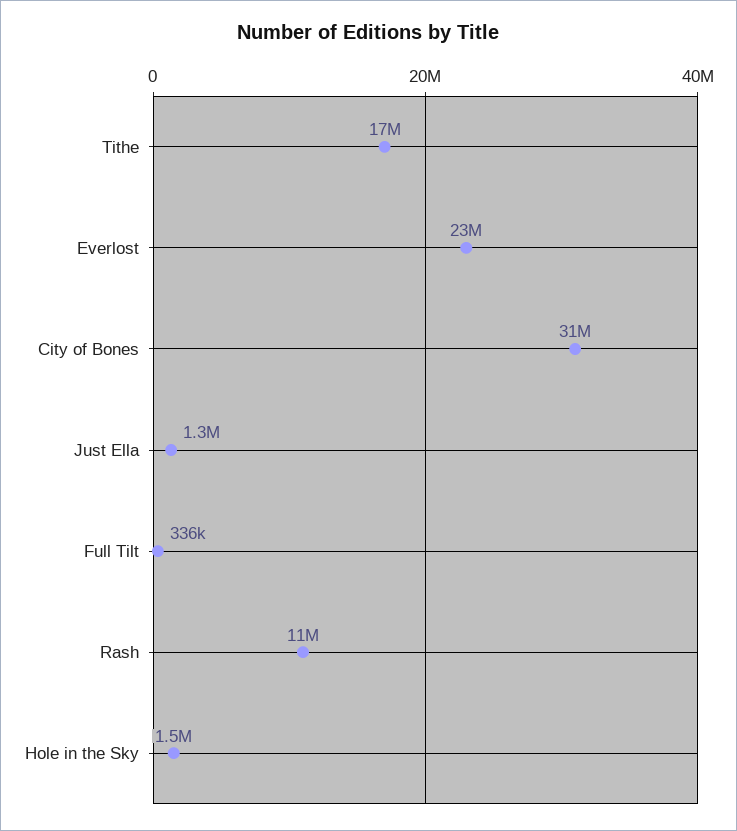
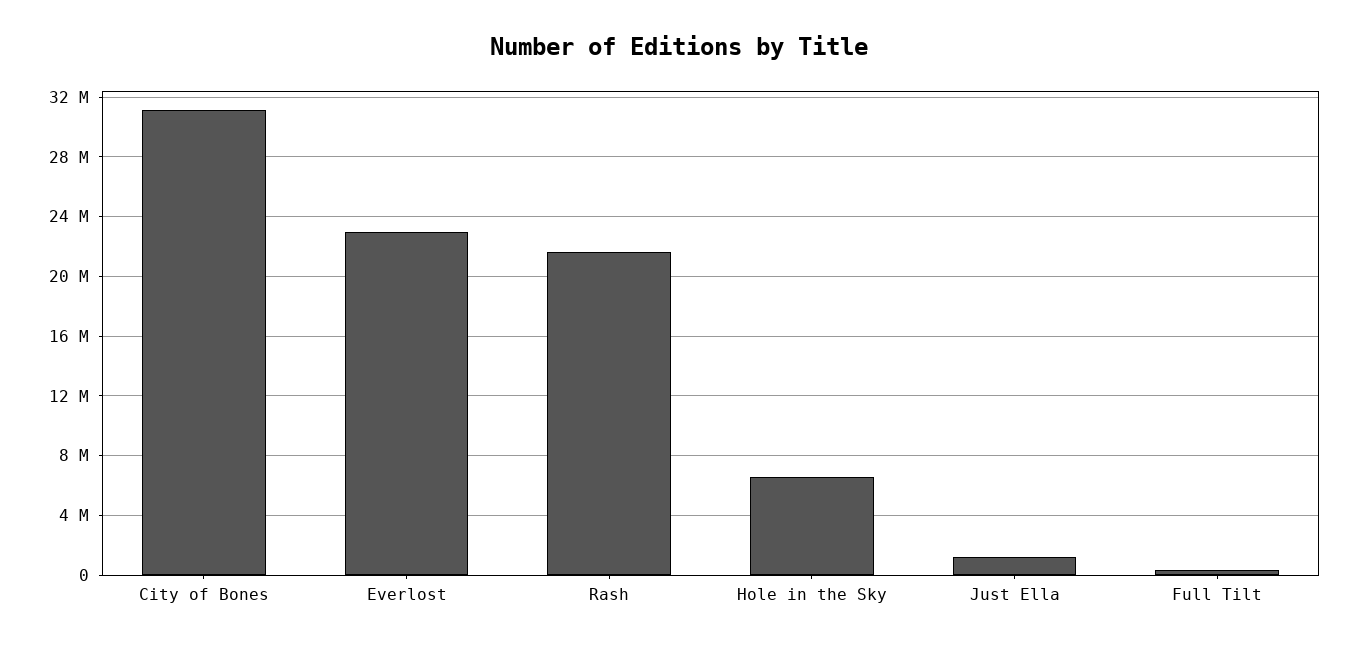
  {
-   "Tithe": 17000000,
    "Everlost": 23000000,
    "City of Bones": 31000000,
    "Just Ella": 1300000,
    "Full Tilt": 336000,
-   "Rash": 11000000,
+   "Rash": 21500000,
-   "Hole in the Sky": 1500000
+   "Hole in the Sky": 6500000
  }

